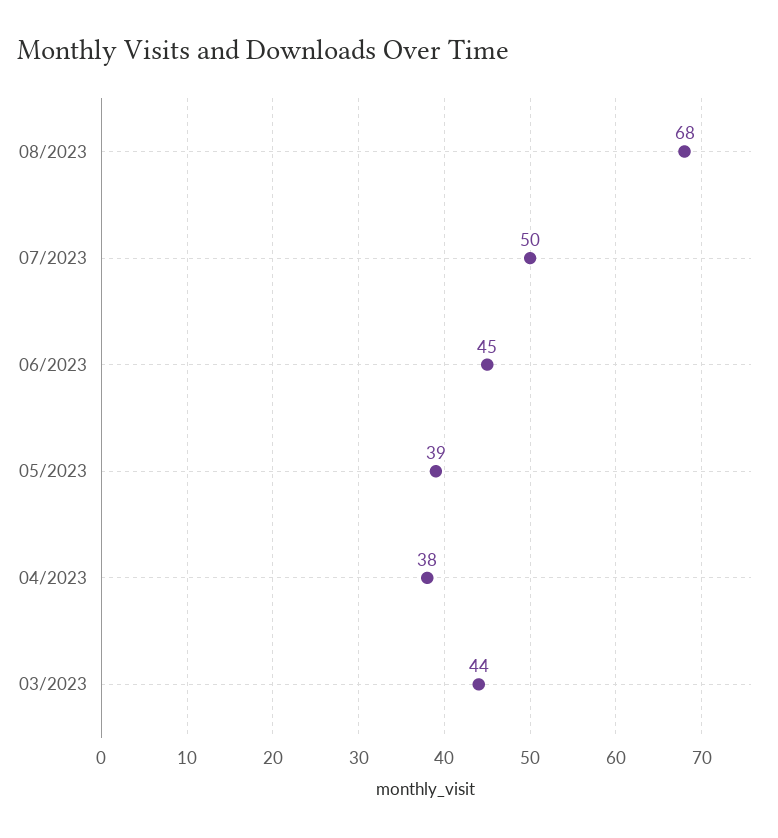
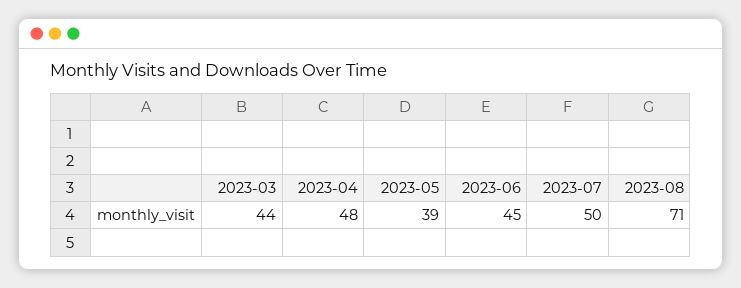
  {
-   "08/2023": 68,
+   "08/2023": 71,
    "07/2023": 50,
    "06/2023": 45,
    "05/2023": 39,
-   "04/2023": 38,
+   "04/2023": 48,
    "03/2023": 44
  }

